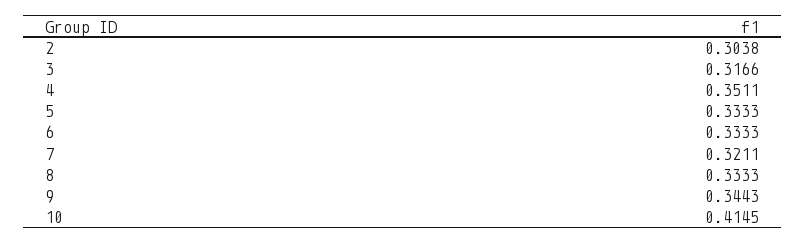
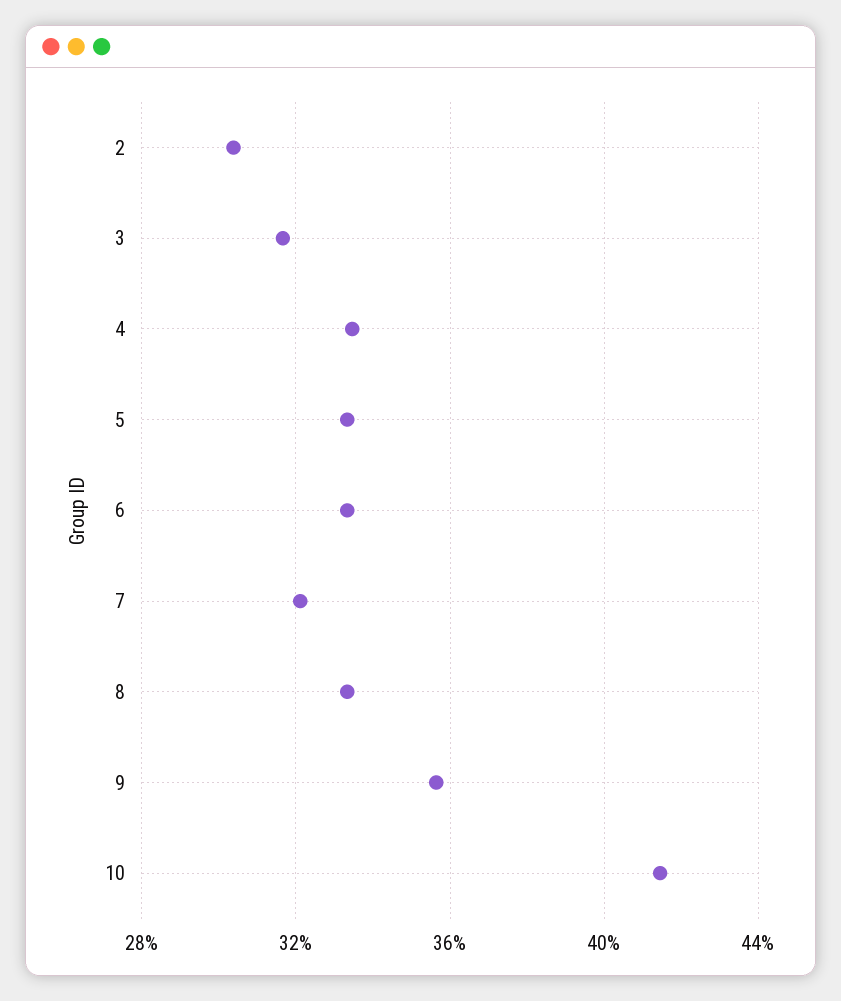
  {
    "2": 0.3038,
    "3": 0.3166,
-   "4": 0.3511,
+   "4": 0.335,
    "5": 0.3333,
    "6": 0.3333,
    "7": 0.3211,
    "8": 0.3333,
-   "9": 0.3443,
+   "9": 0.355,
    "10": 0.4145
  }

